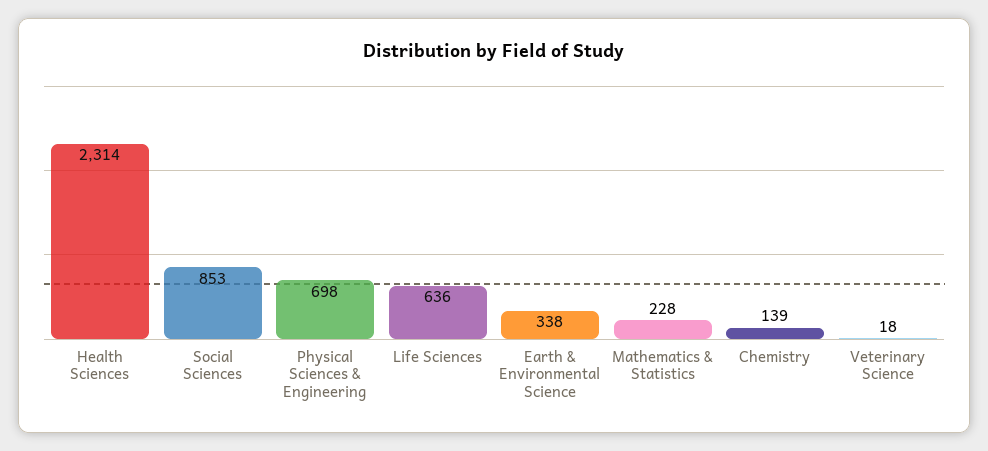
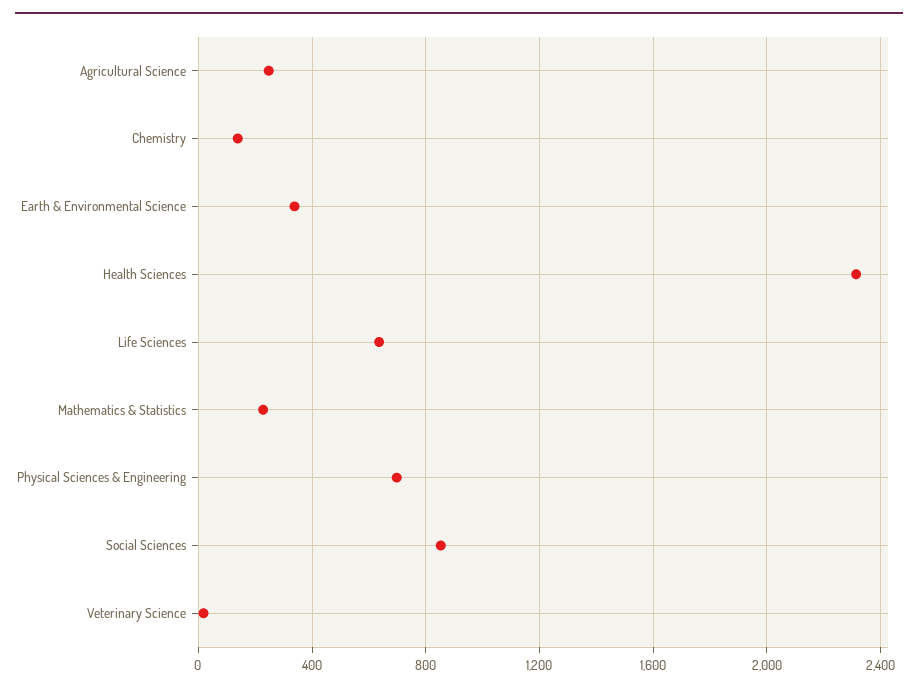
  {
    "Health Sciences": 2314,
    "Social Sciences": 853,
    "Physical Sciences & Engineering": 698,
    "Life Sciences": 636,
    "Earth & Environmental Science": 338,
    "Mathematics & Statistics": 228,
    "Chemistry": 139,
-   "Veterinary Science": 18
+   "Veterinary Science": 18,
+   "Agricultural Science": 250
  }

